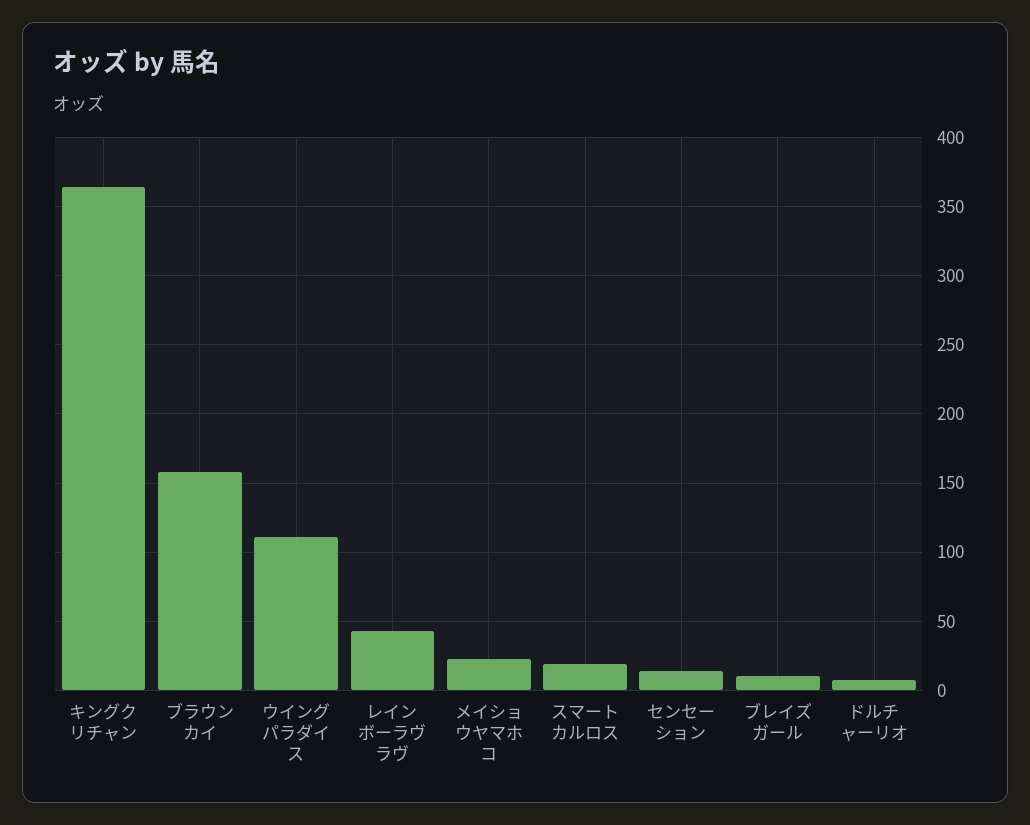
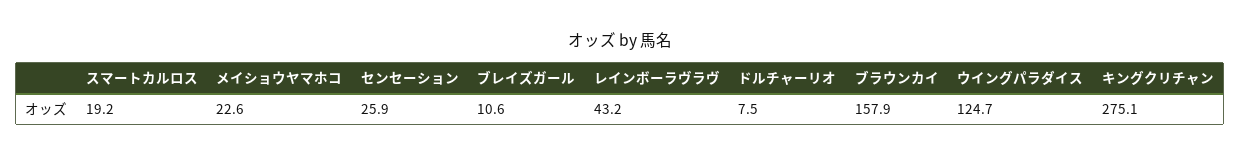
  {
-   "キングクリチャン": 365,
+   "キングクリチャン": 275.1,
    "ブラウンカイ": 157.9,
-   "ウイングパラダイス": 110,
+   "ウイングパラダイス": 124.7,
    "レインボーラヴラヴ": 43.2,
    "メイショウヤマホコ": 22.6,
    "スマートカルロス": 19.2,
-   "センセーション": 15,
+   "センセーション": 25.9,
    "ブレイズガール": 10.6,
    "ドルチャーリオ": 7.5
  }

